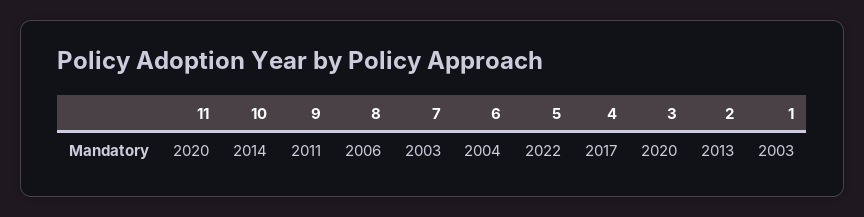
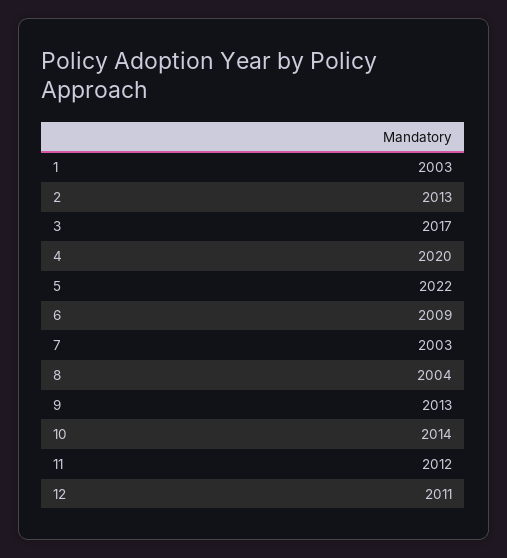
  {
-   "11": 2020,
+   "11": 2012,
    "10": 2014,
-   "9": 2011,
+   "9": 2013,
-   "8": 2006,
+   "8": 2004,
    "7": 2003,
-   "6": 2004,
+   "6": 2009,
    "5": 2022,
-   "4": 2017,
+   "4": 2020,
-   "3": 2020,
+   "3": 2017,
    "2": 2013,
-   "1": 2003
+   "1": 2003,
+   "12": 2011
  }

